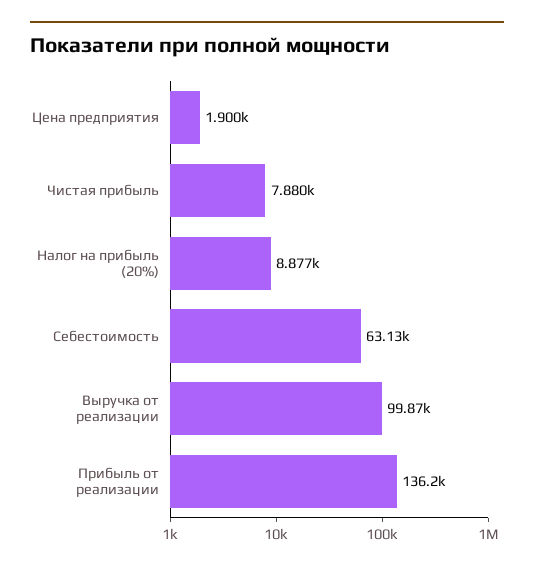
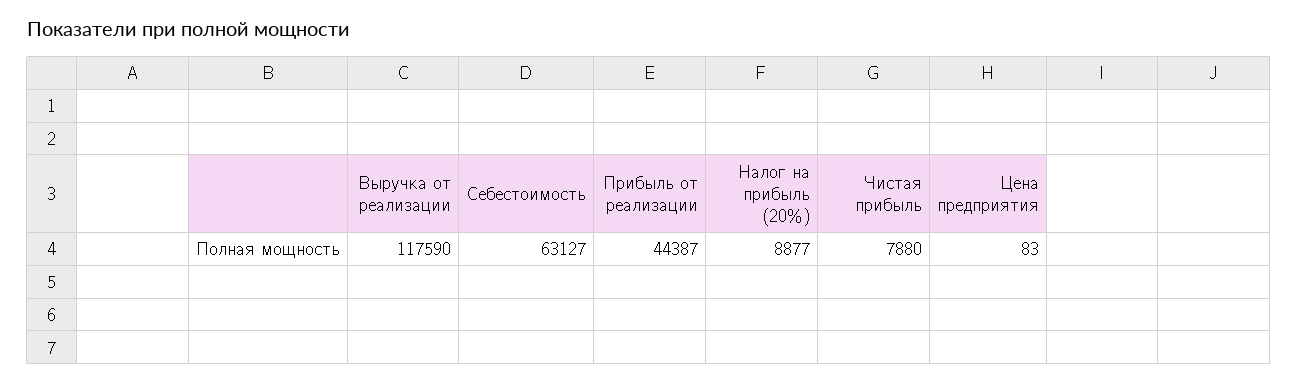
  {
-   "Цена предприятия": 1900,
+   "Цена предприятия": 83,
    "Чистая прибыль": 7880,
    "Налог на прибыль (20%)": 8877,
    "Себестоимость": 63127,
-   "Выручка от реализации": 99870,
+   "Выручка от реализации": 117590,
-   "Прибыль от реализации": 136200
+   "Прибыль от реализации": 44387
  }

